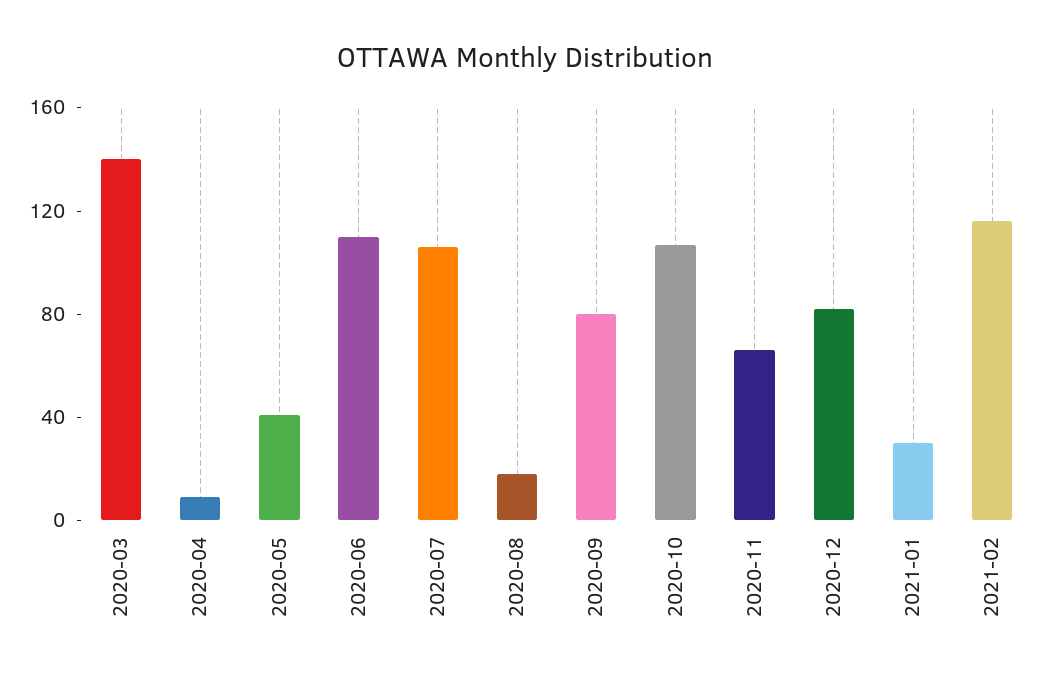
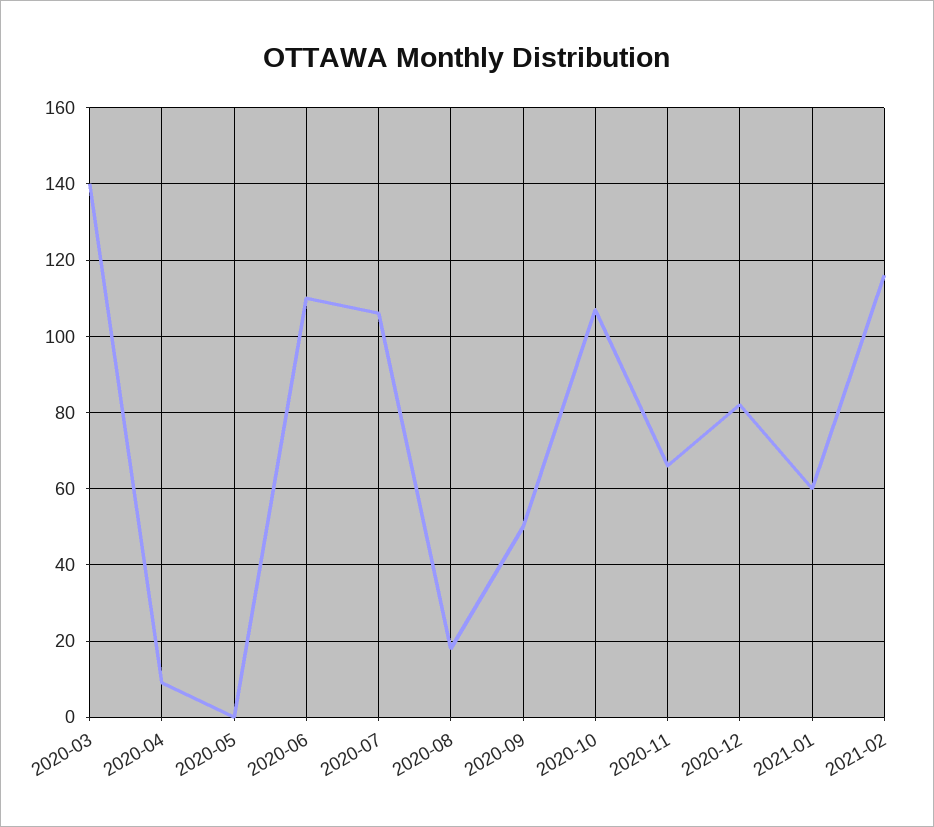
  {
    "2020-03": 140,
    "2020-04": 10,
-   "2020-05": 40,
+   "2020-05": 0,
    "2020-06": 110,
    "2020-07": 105,
    "2020-08": 20,
-   "2020-09": 80,
+   "2020-09": 50,
    "2020-10": 105,
    "2020-11": 65,
    "2020-12": 80,
-   "2021-01": 30,
+   "2021-01": 60,
    "2021-02": 115
  }

